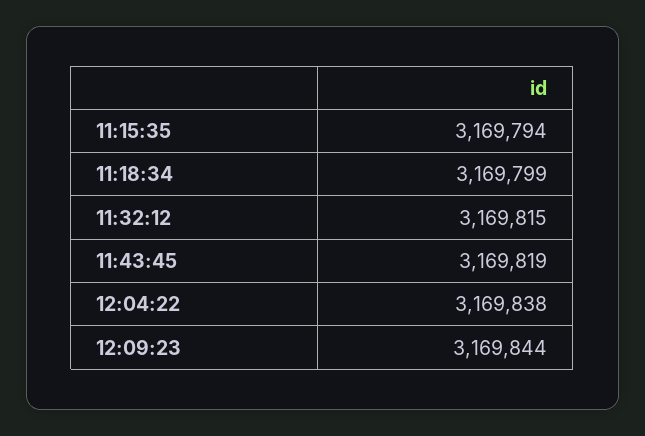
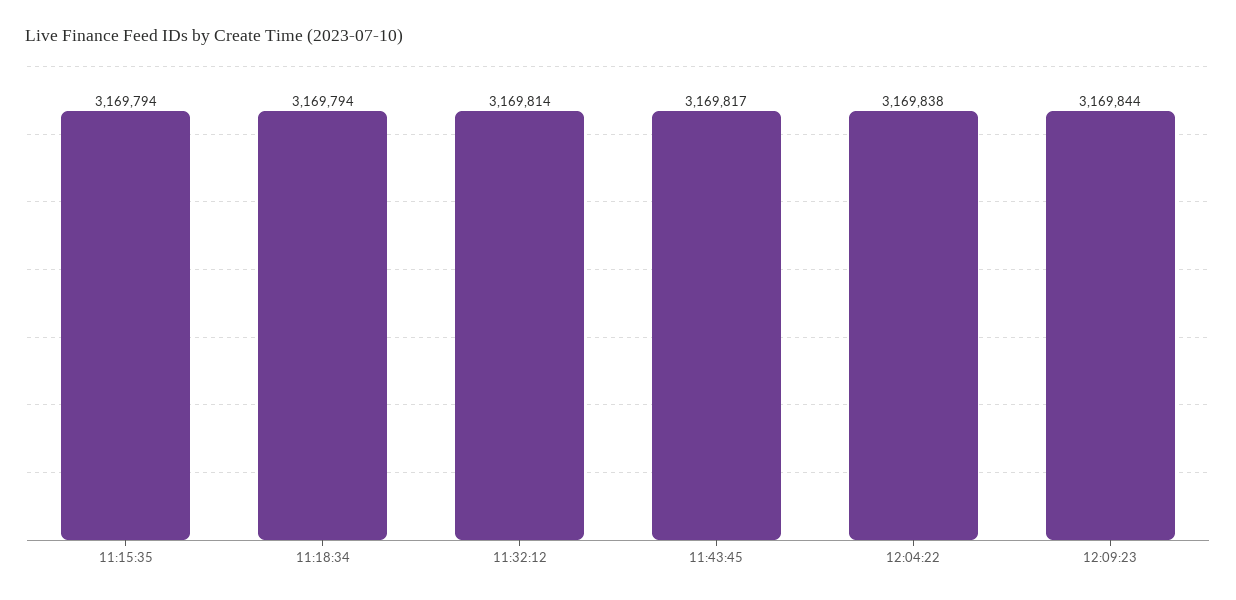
  {
    "11:15:35": 3169794,
-   "11:18:34": 3169799,
+   "11:18:34": 3169794,
-   "11:32:12": 3169815,
+   "11:32:12": 3169814,
-   "11:43:45": 3169819,
+   "11:43:45": 3169817,
    "12:04:22": 3169838,
    "12:09:23": 3169844
  }

